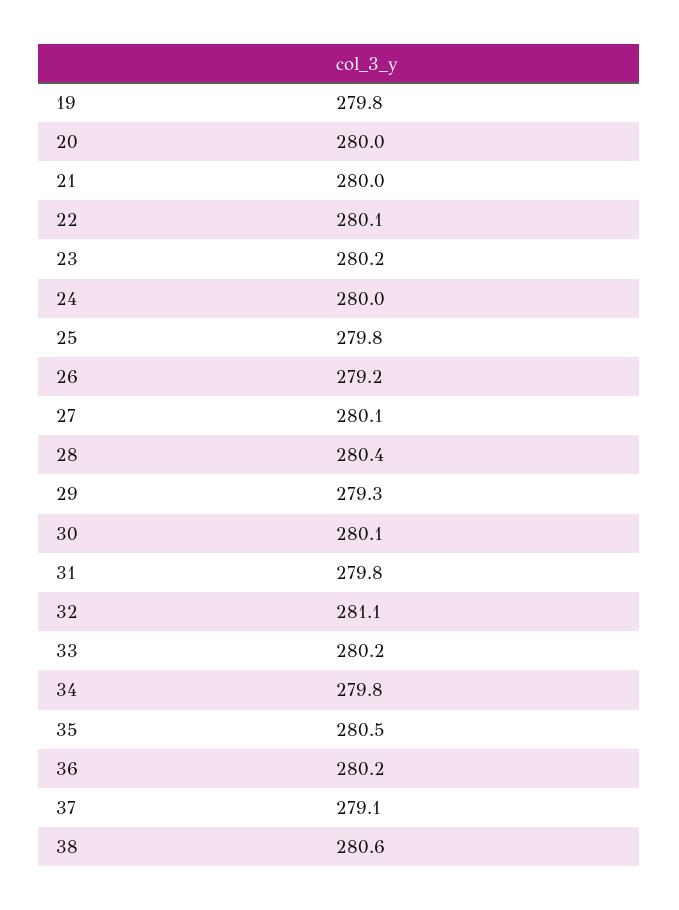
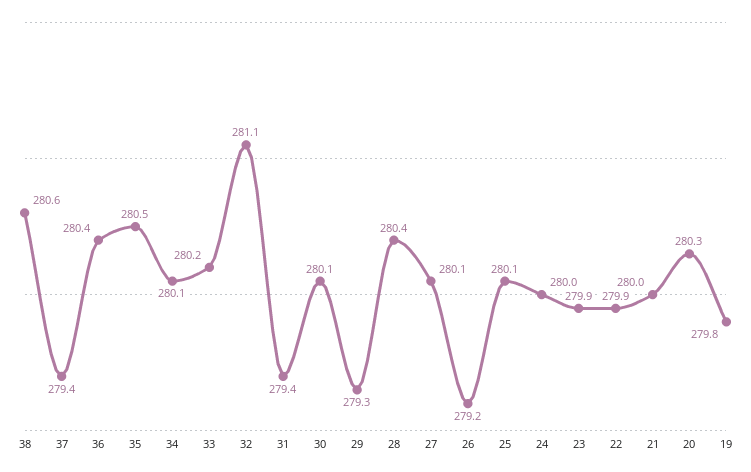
  {
    "19": 279.8,
-   "20": 280,
+   "20": 280.3,
    "21": 280,
-   "22": 280.1,
+   "22": 279.9,
-   "23": 280.2,
+   "23": 279.9,
    "24": 280,
-   "25": 279.8,
+   "25": 280.1,
    "26": 279.2,
    "27": 280.1,
    "28": 280.4,
    "29": 279.3,
    "30": 280.1,
-   "31": 279.8,
+   "31": 279.4,
    "32": 281.1,
    "33": 280.2,
-   "34": 279.8,
+   "34": 280.1,
    "35": 280.5,
-   "36": 280.2,
+   "36": 280.4,
-   "37": 279.1,
+   "37": 279.4,
    "38": 280.6
  }

